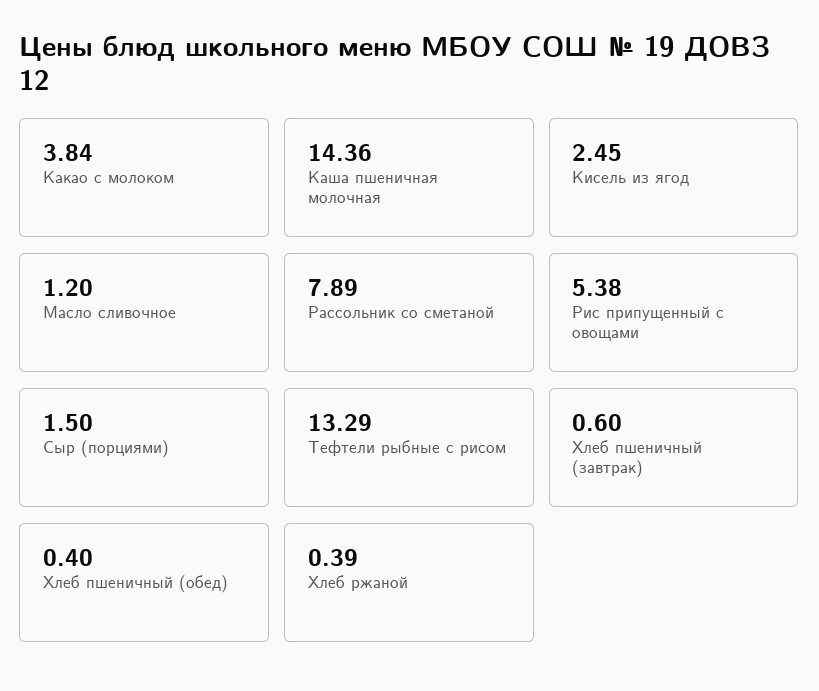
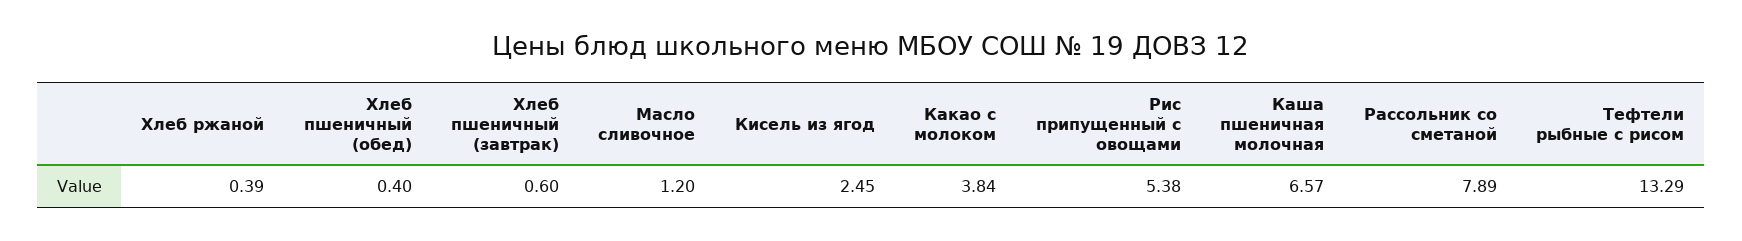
  {
    "Какао с молоком": 3.84,
-   "Каша пшеничная молочная": 14.36,
+   "Каша пшеничная молочная": 6.57,
    "Кисель из ягод": 2.45,
    "Масло сливочное": 1.2,
    "Рассольник со сметаной": 7.89,
    "Рис припущенный с овощами": 5.38,
-   "Сыр (порциями)": 1.5,
    "Тефтели рыбные с рисом": 13.29,
    "Хлеб пшеничный (завтрак)": 0.6,
    "Хлеб пшеничный (обед)": 0.4,
    "Хлеб ржаной": 0.39
  }

